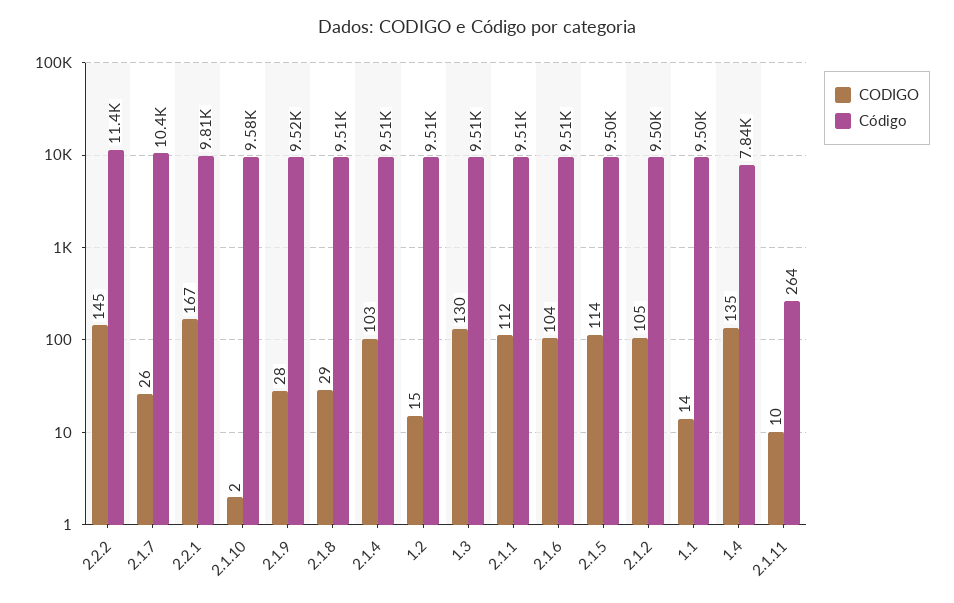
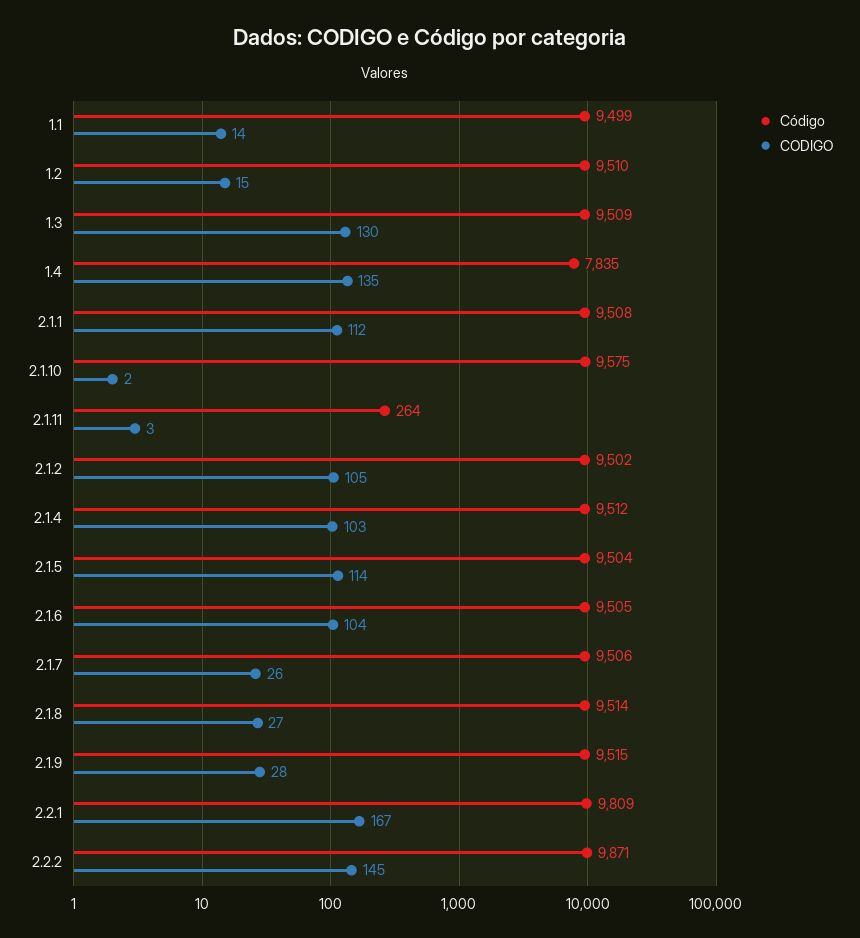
  {
    "CODIGO": {
      "2.2.2": 145,
      "2.1.7": 26,
      "2.2.1": 167,
      "2.1.10": 2,
      "2.1.9": 28,
-     "2.1.8": 29,
+     "2.1.8": 27,
      "2.1.4": 103,
      "1.2": 15,
      "1.3": 130,
      "2.1.1": 112,
      "2.1.6": 104,
      "2.1.5": 114,
      "2.1.2": 105,
      "1.1": 14,
      "1.4": 135,
-     "2.1.11": 10
+     "2.1.11": 3
    },
    "Código": {
-     "2.2.2": 11400,
+     "2.2.2": 9871,
-     "2.1.7": 10400,
+     "2.1.7": 9506,
      "2.2.1": 9809,
      "2.1.10": 9575,
      "2.1.9": 9515,
      "2.1.8": 9514,
      "2.1.4": 9512,
      "1.2": 9510,
      "1.3": 9509,
      "2.1.1": 9508,
      "2.1.6": 9505,
      "2.1.5": 9504,
      "2.1.2": 9502,
      "1.1": 9499,
      "1.4": 7835,
      "2.1.11": 264
    }
  }

